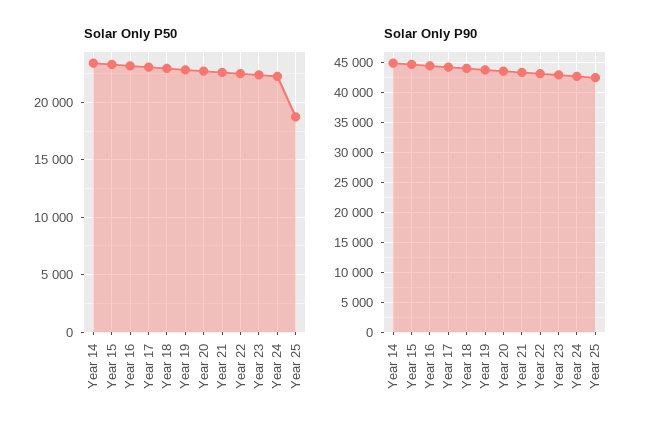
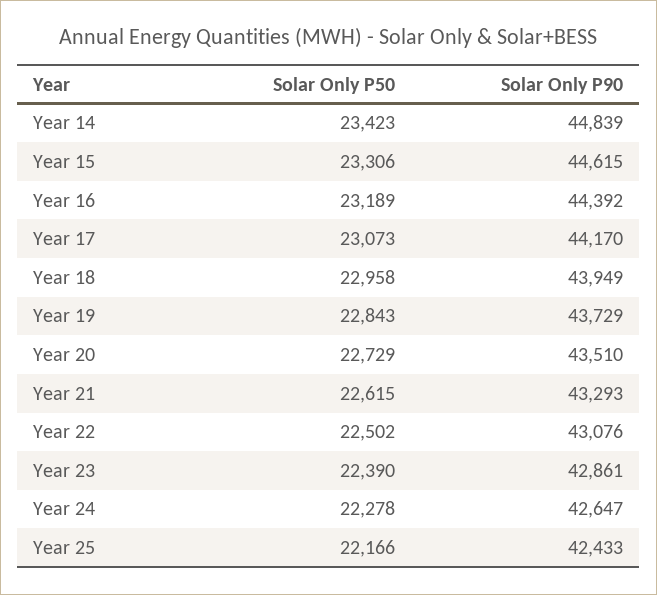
  {
    "Solar Only P50": {
      "Year 14": 23423,
      "Year 15": 23306,
      "Year 16": 23189,
      "Year 17": 23073,
      "Year 18": 22958,
      "Year 19": 22843,
      "Year 20": 22729,
      "Year 21": 22615,
      "Year 22": 22502,
      "Year 23": 22390,
      "Year 24": 22278,
-     "Year 25": 19000
+     "Year 25": 22166
    },
    "Solar Only P90": {
      "Year 14": 44839,
      "Year 15": 44615,
      "Year 16": 44392,
      "Year 17": 44170,
      "Year 18": 43949,
      "Year 19": 43729,
      "Year 20": 43510,
      "Year 21": 43293,
      "Year 22": 43076,
      "Year 23": 42861,
      "Year 24": 42647,
      "Year 25": 42433
    }
  }

